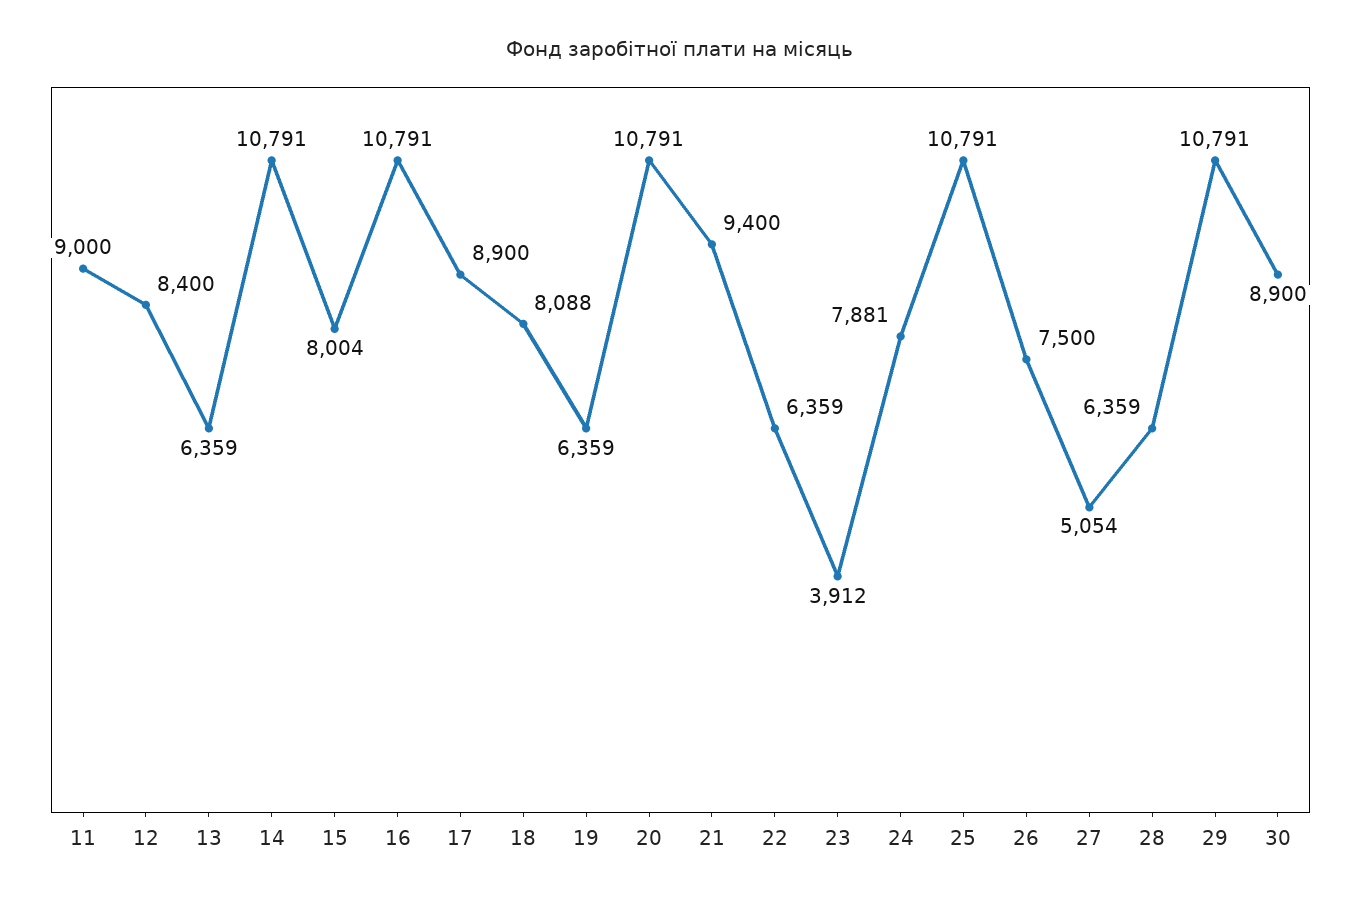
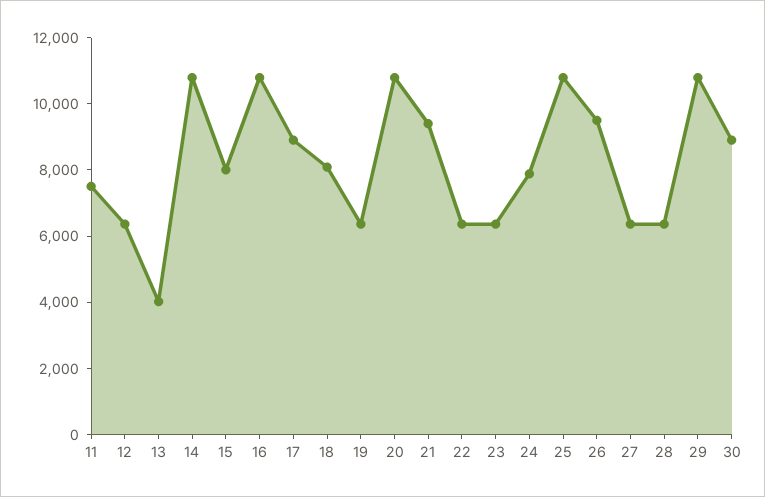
  {
-   "11": 9000,
+   "11": 7500,
-   "12": 8400,
+   "12": 6500,
-   "13": 6359,
+   "13": 4000,
    "14": 10791,
    "15": 8004,
    "16": 10791,
    "17": 8900,
    "18": 8088,
    "19": 6359,
    "20": 10791,
    "21": 9400,
    "22": 6359,
-   "23": 3912,
+   "23": 6500,
    "24": 7881,
    "25": 10791,
-   "26": 7500,
+   "26": 9500,
-   "27": 5054,
+   "27": 6500,
    "28": 6359,
    "29": 10791,
    "30": 8900
  }

